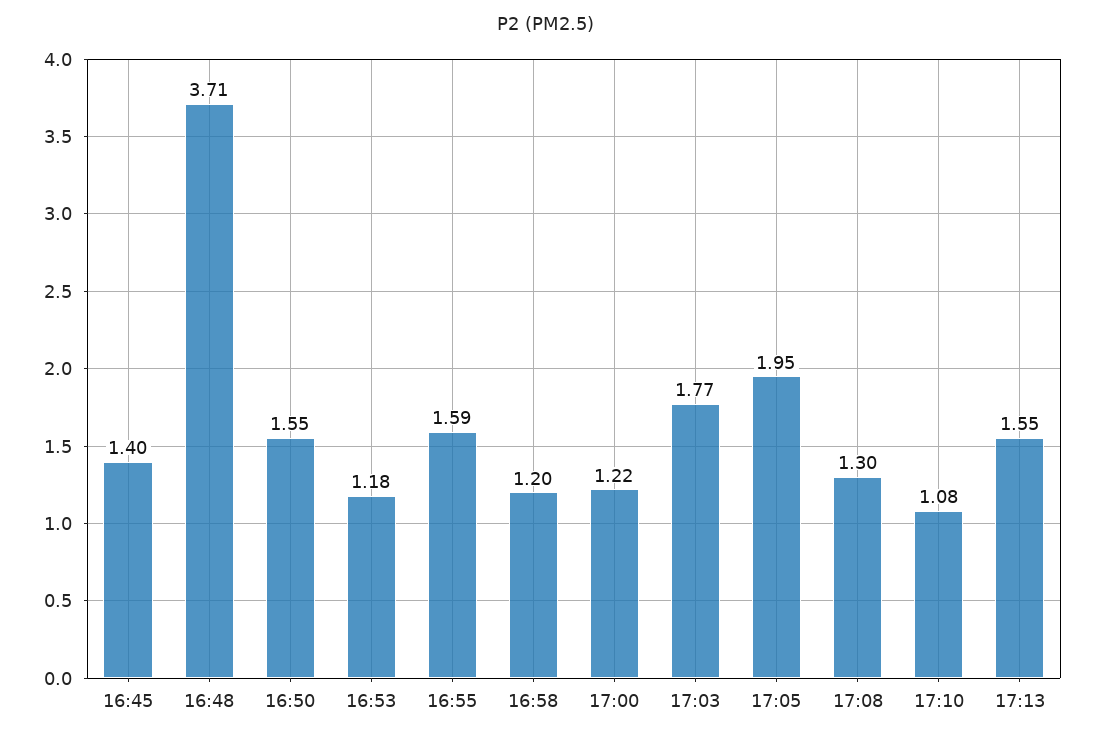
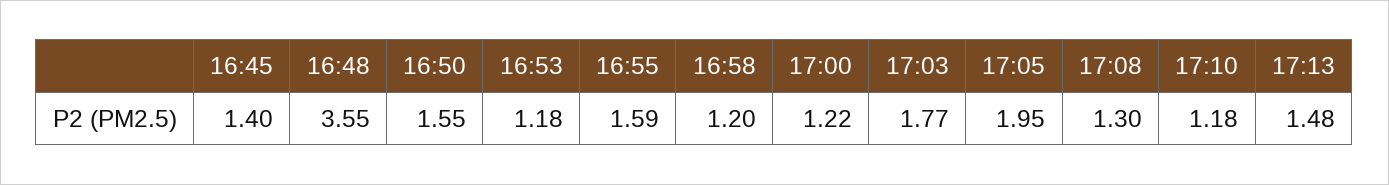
  {
    "16:45": 1.4,
-   "16:48": 3.71,
+   "16:48": 3.55,
    "16:50": 1.55,
    "16:53": 1.18,
    "16:55": 1.59,
    "16:58": 1.2,
    "17:00": 1.22,
    "17:03": 1.77,
    "17:05": 1.95,
    "17:08": 1.3,
-   "17:10": 1.08,
+   "17:10": 1.18,
-   "17:13": 1.55
+   "17:13": 1.48
  }

